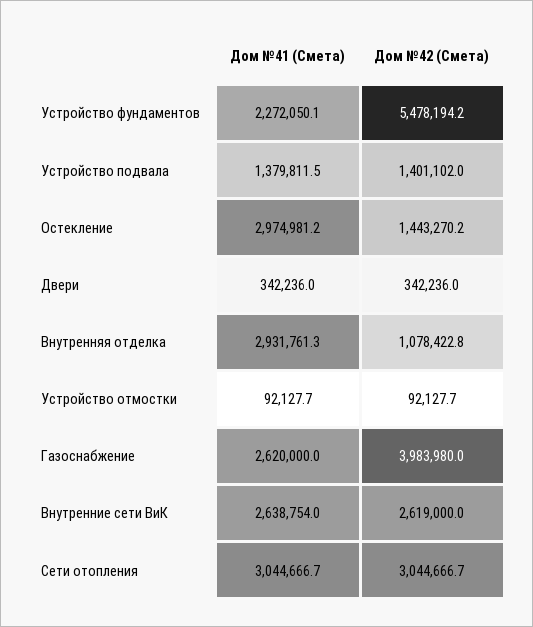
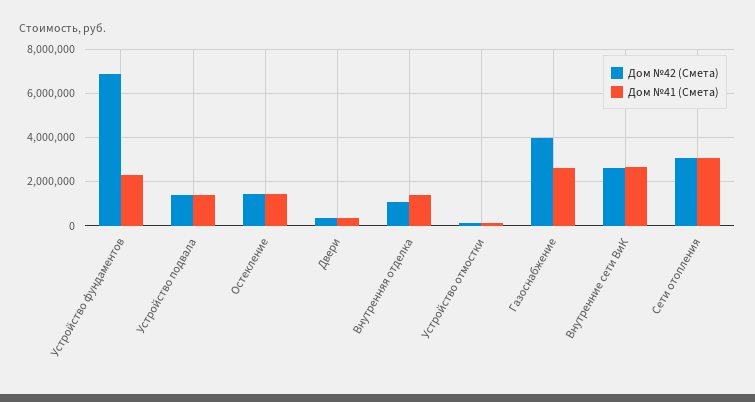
  {
    "Дом №41 (Смета)": {
      "Устройство фундаментов": 2272050.1,
      "Устройство подвала": 1379811.5,
-     "Остекление": 2974981.2,
+     "Остекление": 1500000,
      "Двери": 342236,
-     "Внутренняя отделка": 2931761.3,
+     "Внутренняя отделка": 1500000,
      "Устройство отмостки": 92127.7,
      "Газоснабжение": 2620000,
      "Внутренние сети ВиК": 2638754,
      "Сети отопления": 3044666.7
    },
    "Дом №42 (Смета)": {
-     "Устройство фундаментов": 5478194.2,
+     "Устройство фундаментов": 7000000,
      "Устройство подвала": 1401102,
      "Остекление": 1443270.2,
      "Двери": 342236,
      "Внутренняя отделка": 1078422.8,
      "Устройство отмостки": 92127.7,
      "Газоснабжение": 3983980,
      "Внутренние сети ВиК": 2619000,
      "Сети отопления": 3044666.7
    }
  }

